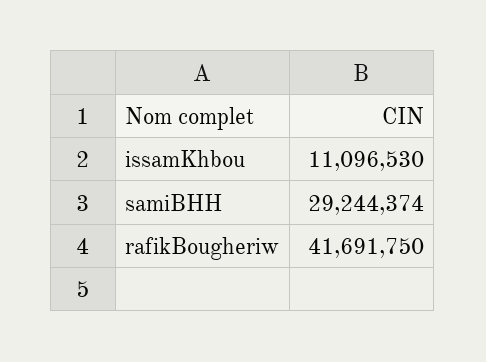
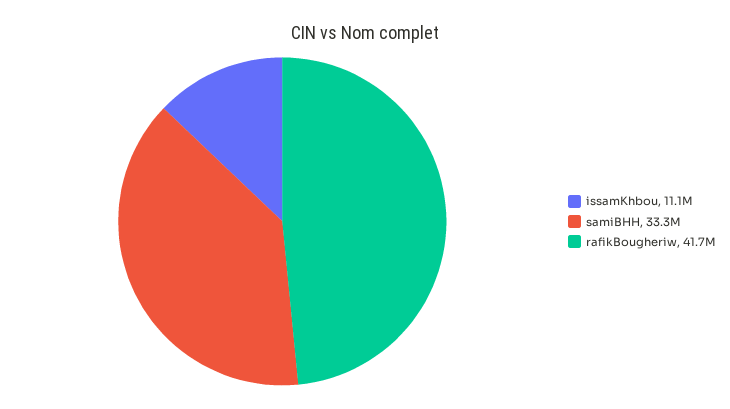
  {
    "issamKhbou": 11096530,
-   "samiBHH": 29244374,
+   "samiBHH": 33300000,
    "rafikBougheriw": 41691750
  }

